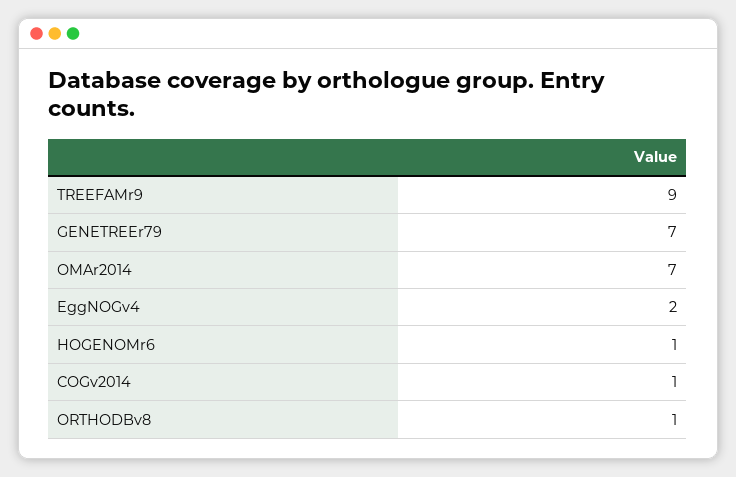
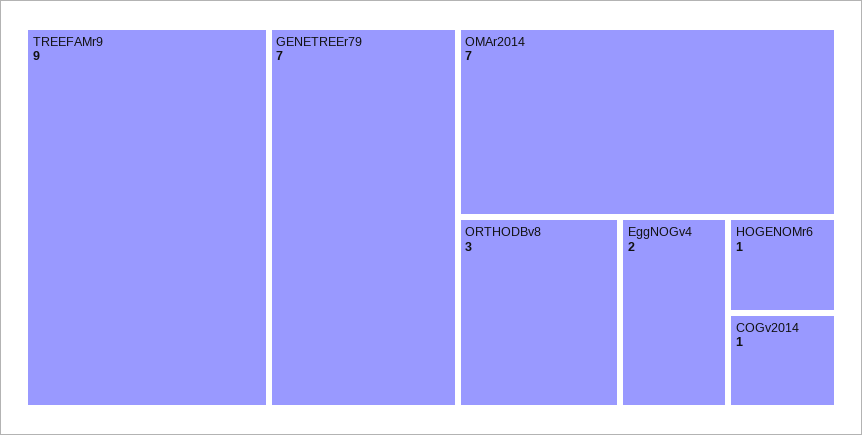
  {
    "TREEFAMr9": 9,
    "GENETREEr79": 7,
    "OMAr2014": 7,
    "EggNOGv4": 2,
    "HOGENOMr6": 1,
    "COGv2014": 1,
-   "ORTHODBv8": 1
+   "ORTHODBv8": 3
  }

